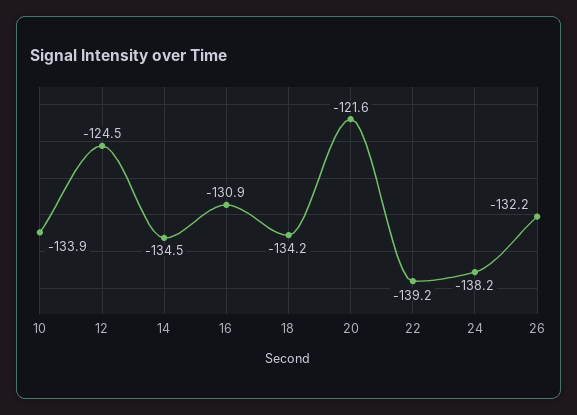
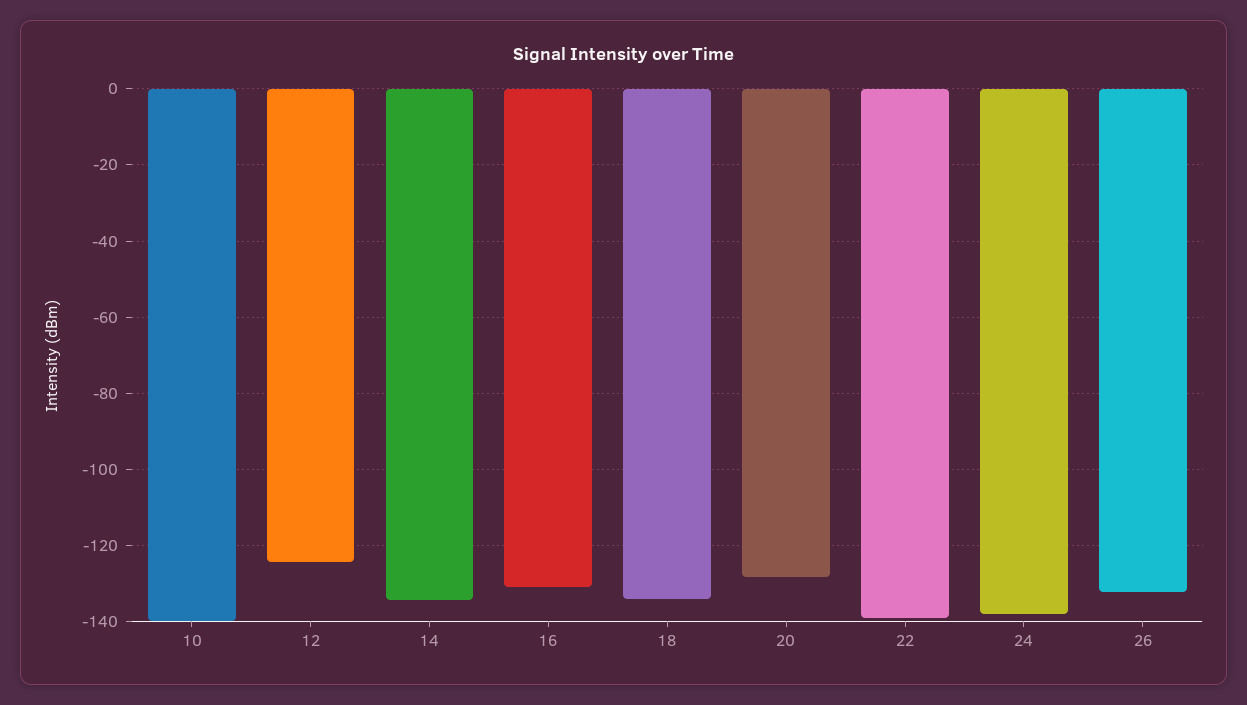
  {
-   "10": -133.9,
+   "10": -140,
    "12": -124.5,
    "14": -134.5,
    "16": -130.9,
    "18": -134.2,
-   "20": -121.6,
+   "20": -128,
    "22": -139.2,
    "24": -138.2,
    "26": -132.2
  }

